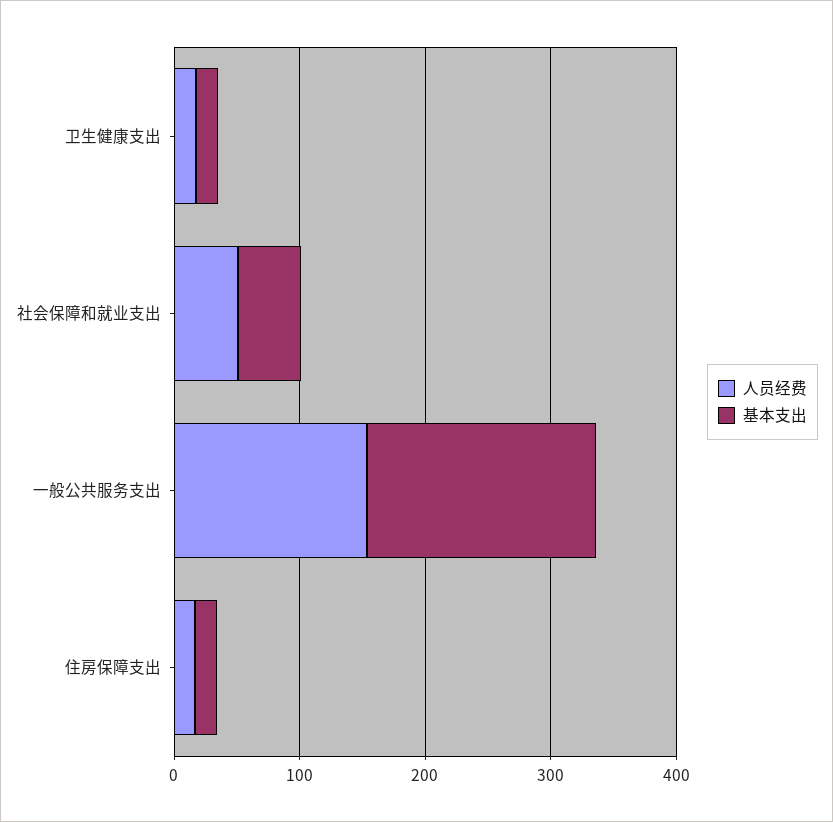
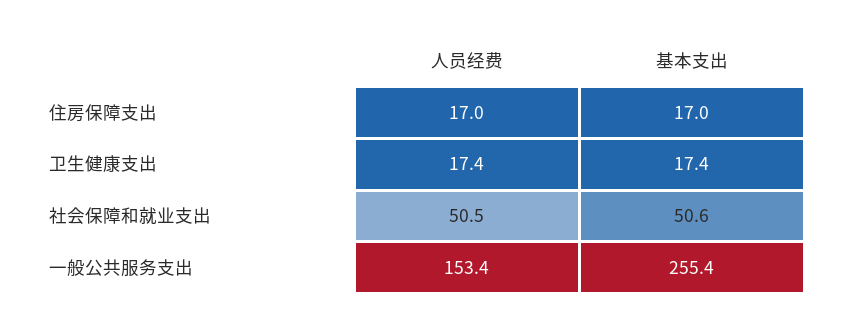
  {
    "人员经费": {
      "卫生健康支出": 17.4,
      "社会保障和就业支出": 50.5,
      "一般公共服务支出": 153.4,
      "住房保障支出": 17
    },
    "基本支出": {
      "卫生健康支出": 17.4,
      "社会保障和就业支出": 50.6,
-     "一般公共服务支出": 180,
+     "一般公共服务支出": 255.4,
      "住房保障支出": 17
    }
  }

